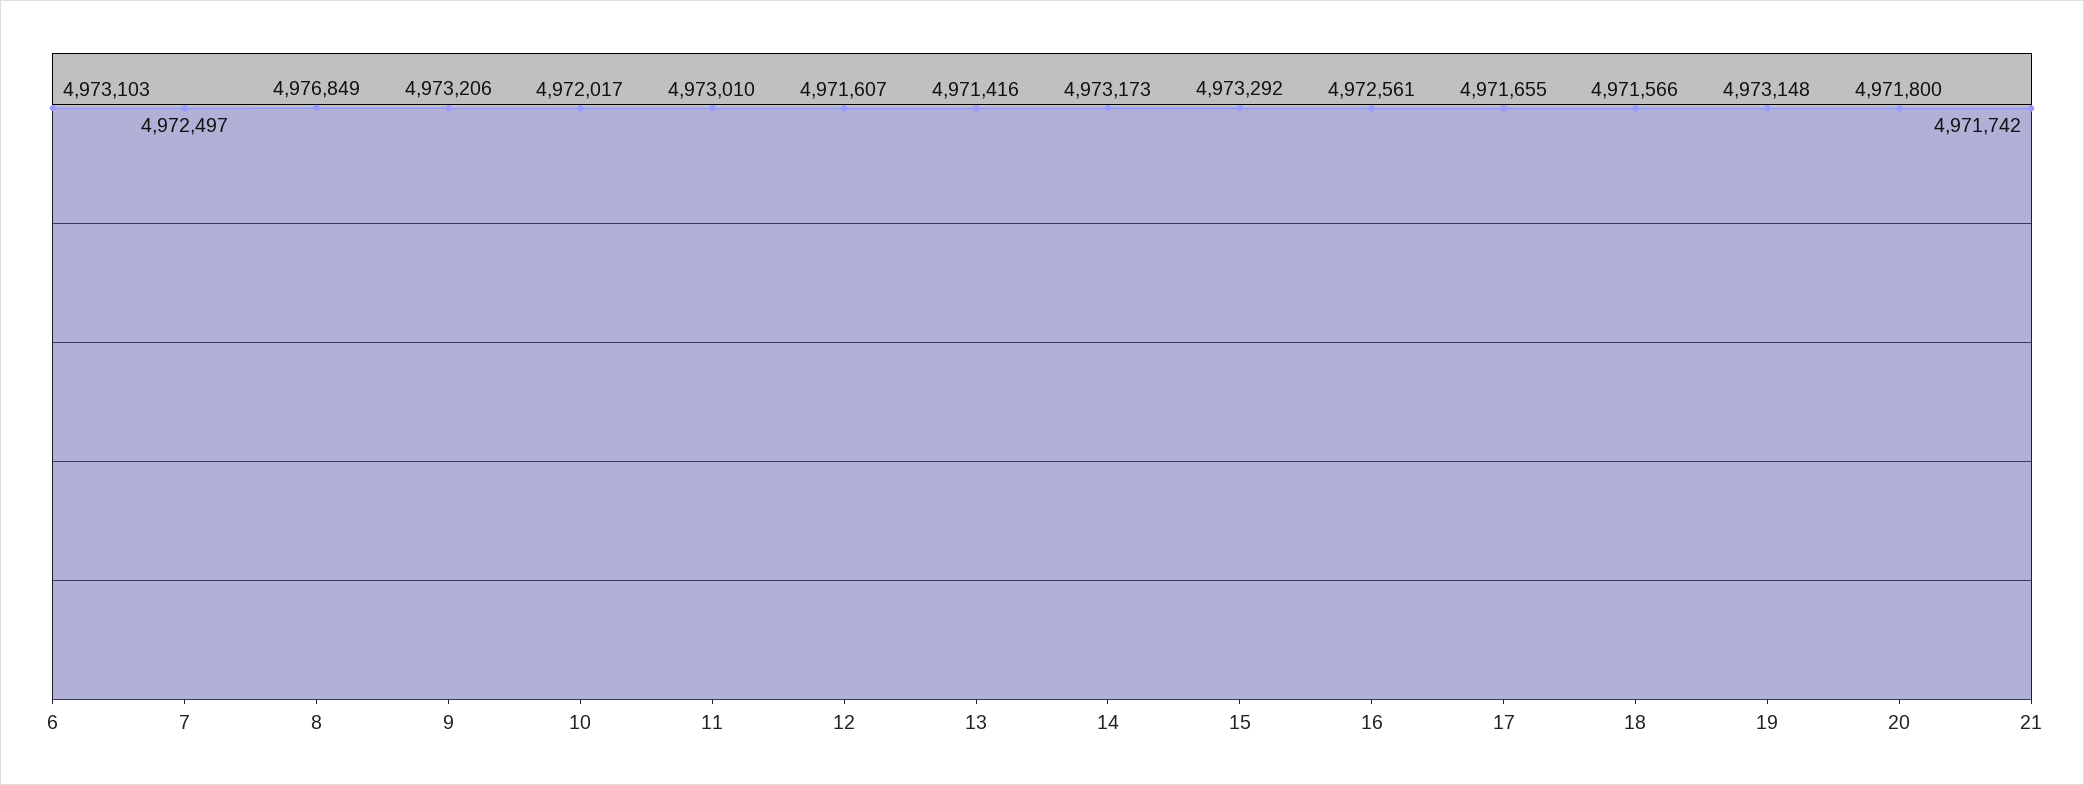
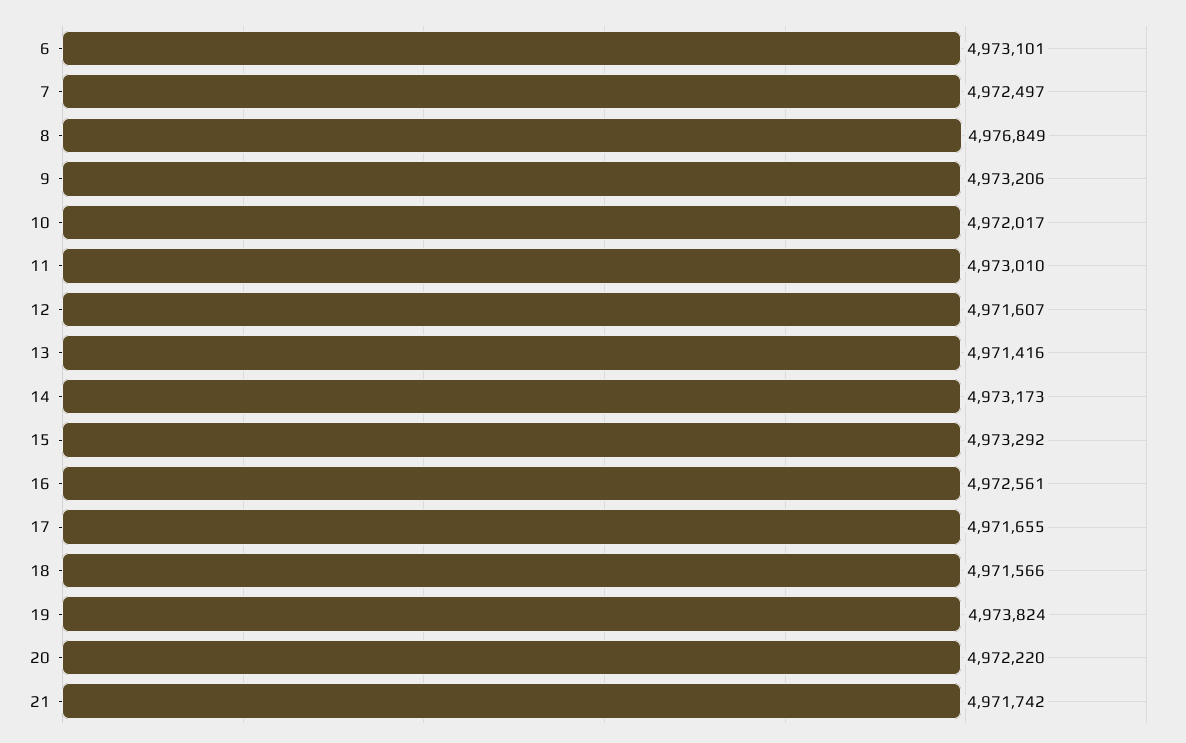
  {
-   "6": 4973103,
+   "6": 4973101,
    "7": 4972497,
    "8": 4976849,
    "9": 4973206,
    "10": 4972017,
    "11": 4973010,
    "12": 4971607,
    "13": 4971416,
    "14": 4973173,
    "15": 4973292,
    "16": 4972561,
    "17": 4971655,
    "18": 4971566,
-   "19": 4973148,
+   "19": 4973824,
-   "20": 4971800,
+   "20": 4972220,
    "21": 4971742
  }

